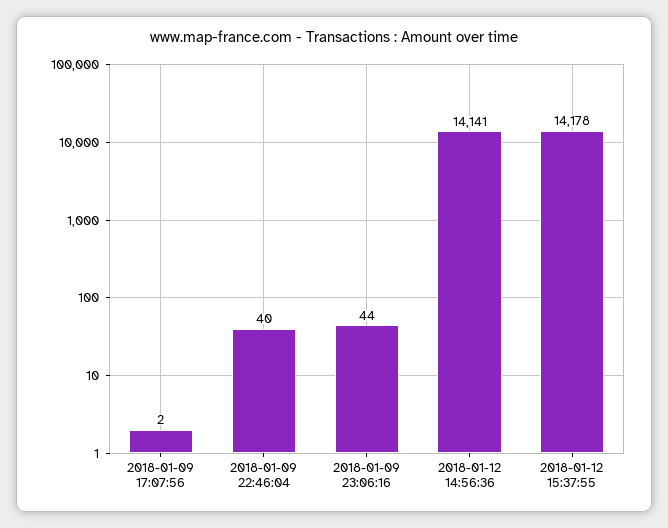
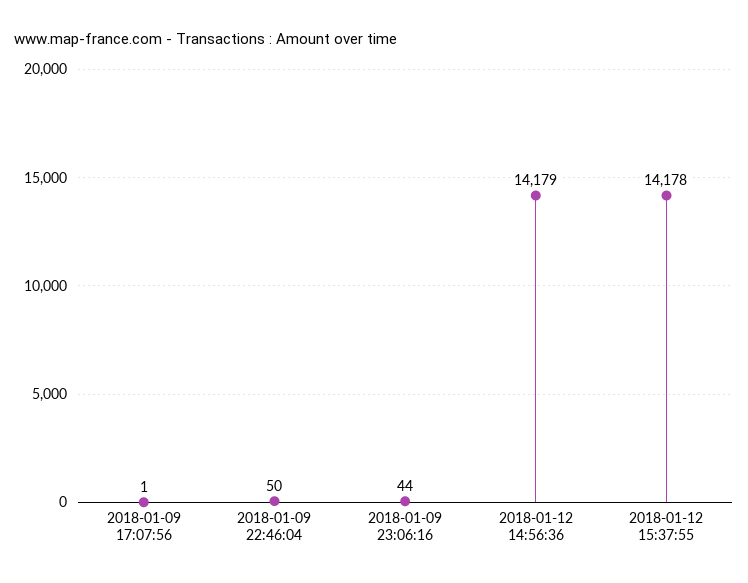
  {
-   "2018-01-09 17:07:56": 2,
+   "2018-01-09 17:07:56": 1,
-   "2018-01-09 22:46:04": 40,
+   "2018-01-09 22:46:04": 50,
    "2018-01-09 23:06:16": 44,
-   "2018-01-12 14:56:36": 14141,
+   "2018-01-12 14:56:36": 14179,
    "2018-01-12 15:37:55": 14178
  }

